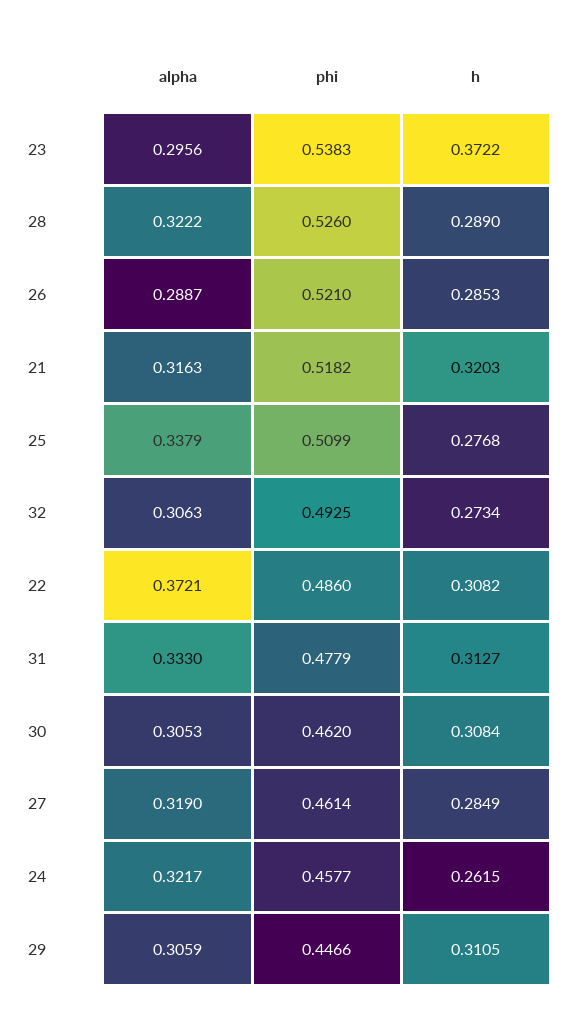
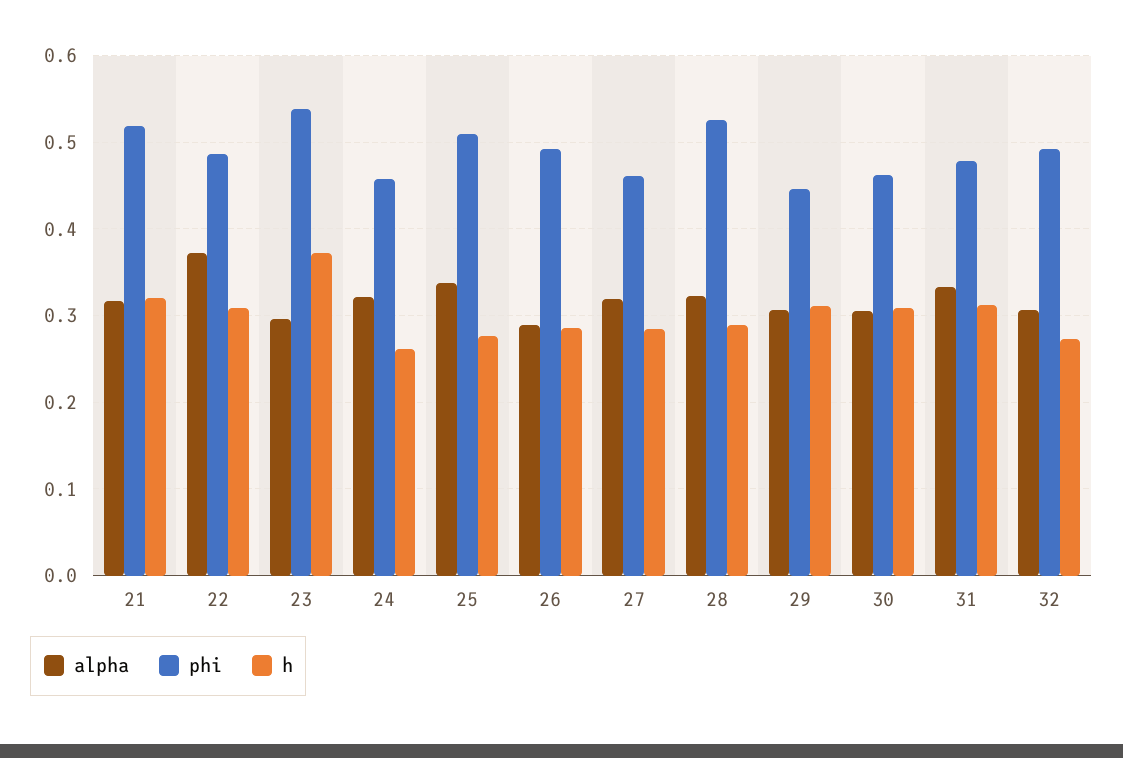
  {
    "alpha": {
      "23": 0.2956,
      "28": 0.3222,
      "26": 0.2887,
      "21": 0.3163,
      "25": 0.3379,
      "32": 0.3063,
      "22": 0.3721,
      "31": 0.333,
      "30": 0.3053,
      "27": 0.319,
      "24": 0.3217,
      "29": 0.3059
    },
    "phi": {
      "23": 0.5383,
      "28": 0.526,
-     "26": 0.521,
+     "26": 0.49,
      "21": 0.5182,
      "25": 0.5099,
      "32": 0.4925,
      "22": 0.486,
      "31": 0.4779,
      "30": 0.462,
      "27": 0.4614,
      "24": 0.4577,
      "29": 0.4466
    },
    "h": {
      "23": 0.3722,
      "28": 0.289,
      "26": 0.2853,
      "21": 0.3203,
      "25": 0.2768,
      "32": 0.2734,
      "22": 0.3082,
      "31": 0.3127,
      "30": 0.3084,
      "27": 0.2849,
      "24": 0.2615,
      "29": 0.3105
    }
  }

